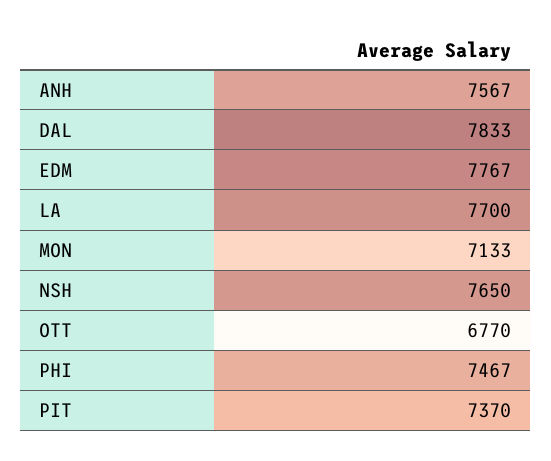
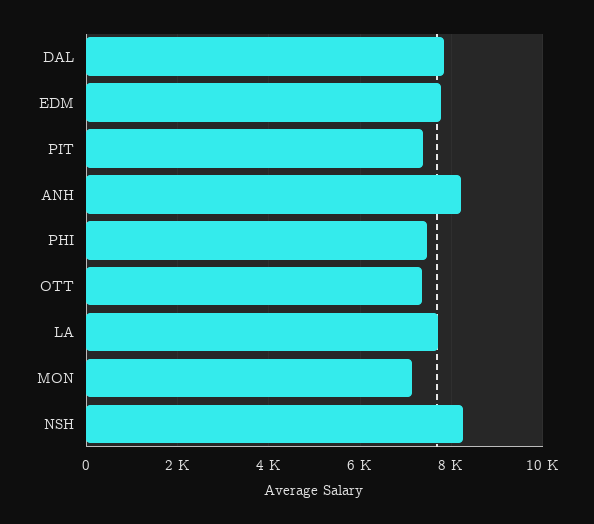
  {
-   "ANH": 7567,
+   "ANH": 8200,
    "DAL": 7833,
    "EDM": 7767,
    "LA": 7700,
    "MON": 7133,
-   "NSH": 7650,
+   "NSH": 8200,
-   "OTT": 6770,
+   "OTT": 7400,
    "PHI": 7467,
    "PIT": 7370
  }

